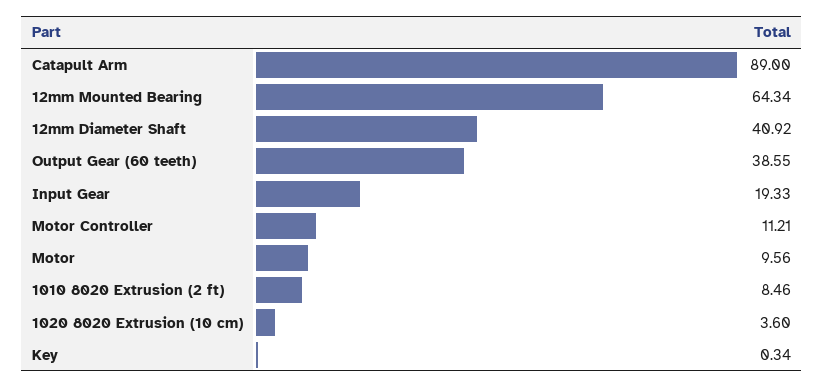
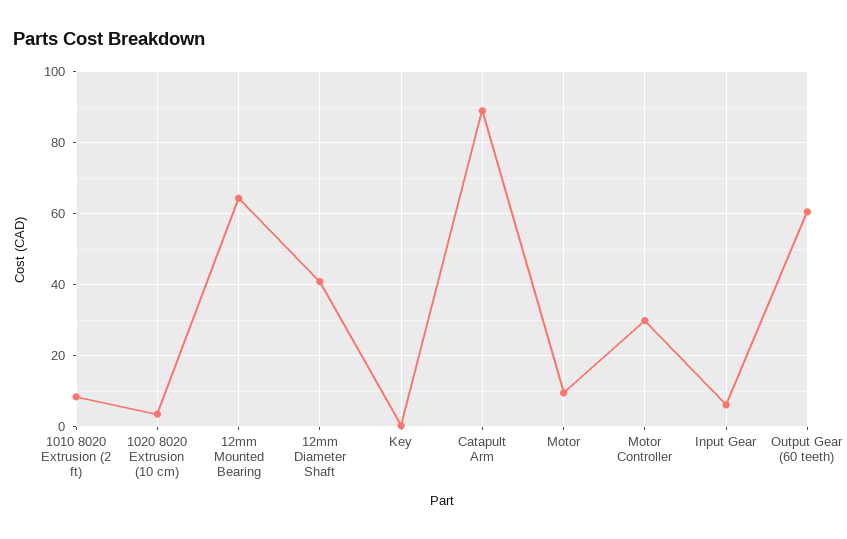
  {
    "Catapult Arm": 89,
    "12mm Mounted Bearing": 64.34,
    "12mm Diameter Shaft": 40.92,
-   "Output Gear (60 teeth)": 38.55,
+   "Output Gear (60 teeth)": 60,
-   "Input Gear": 19.33,
+   "Input Gear": 6,
-   "Motor Controller": 11.21,
+   "Motor Controller": 30,
    "Motor": 9.56,
    "1010 8020 Extrusion (2 ft)": 8.46,
    "1020 8020 Extrusion (10 cm)": 3.6,
    "Key": 0.34
  }

